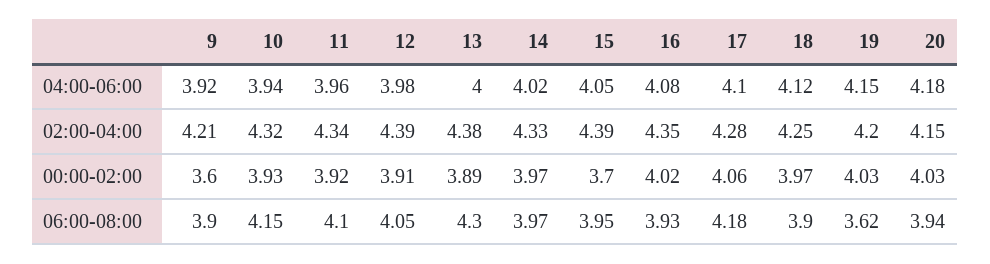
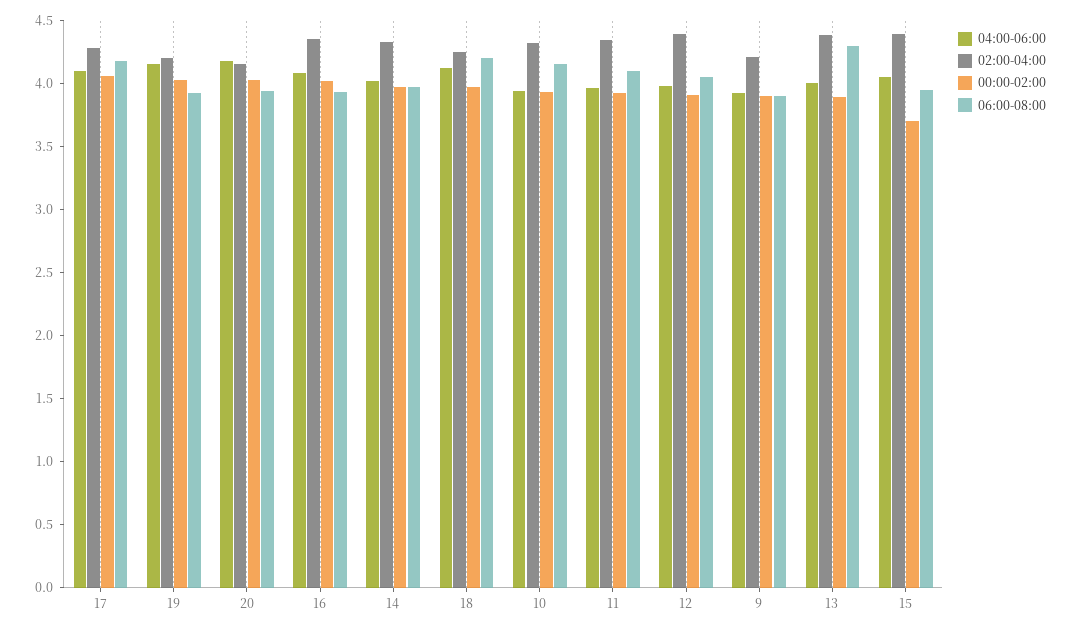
  {
    "04:00-06:00": {
      "9": 3.92,
      "10": 3.94,
      "11": 3.96,
      "12": 3.98,
      "13": 4,
      "14": 4.02,
      "15": 4.05,
      "16": 4.08,
      "17": 4.1,
      "18": 4.12,
      "19": 4.15,
      "20": 4.18
    },
    "02:00-04:00": {
      "9": 4.21,
      "10": 4.32,
      "11": 4.34,
      "12": 4.39,
      "13": 4.38,
      "14": 4.33,
      "15": 4.39,
      "16": 4.35,
      "17": 4.28,
      "18": 4.25,
      "19": 4.2,
      "20": 4.15
    },
    "00:00-02:00": {
-     "9": 3.6,
+     "9": 3.9,
      "10": 3.93,
      "11": 3.92,
      "12": 3.91,
      "13": 3.89,
      "14": 3.97,
      "15": 3.7,
      "16": 4.02,
      "17": 4.06,
      "18": 3.97,
      "19": 4.03,
      "20": 4.03
    },
    "06:00-08:00": {
      "9": 3.9,
      "10": 4.15,
      "11": 4.1,
      "12": 4.05,
      "13": 4.3,
      "14": 3.97,
      "15": 3.95,
      "16": 3.93,
      "17": 4.18,
-     "18": 3.9,
+     "18": 4.2,
-     "19": 3.62,
+     "19": 3.9,
      "20": 3.94
    }
  }

